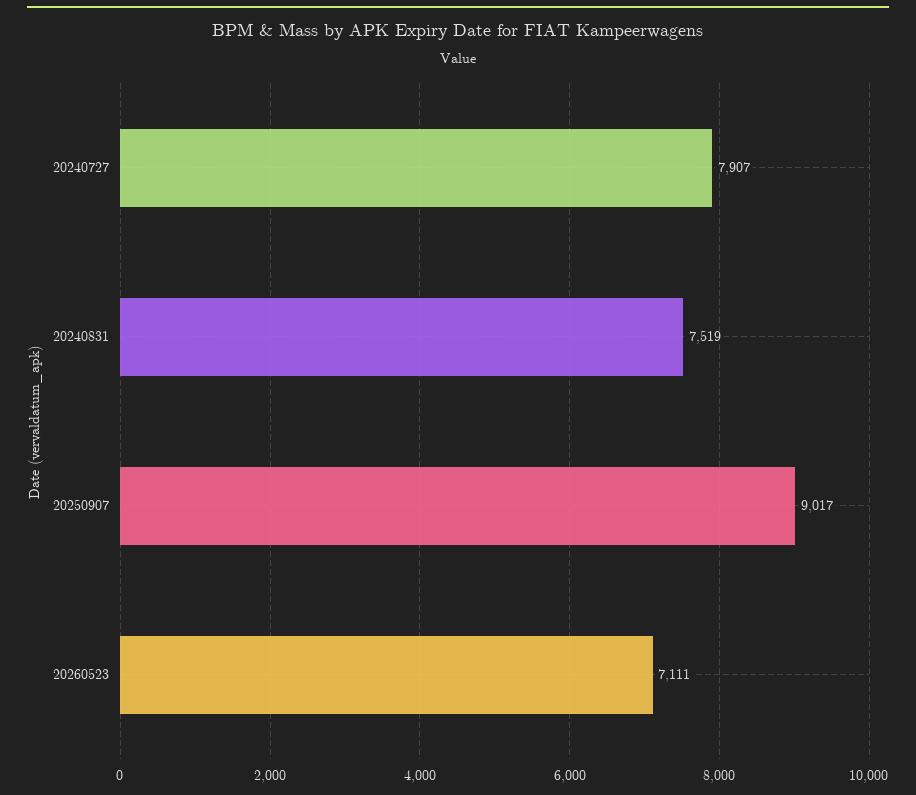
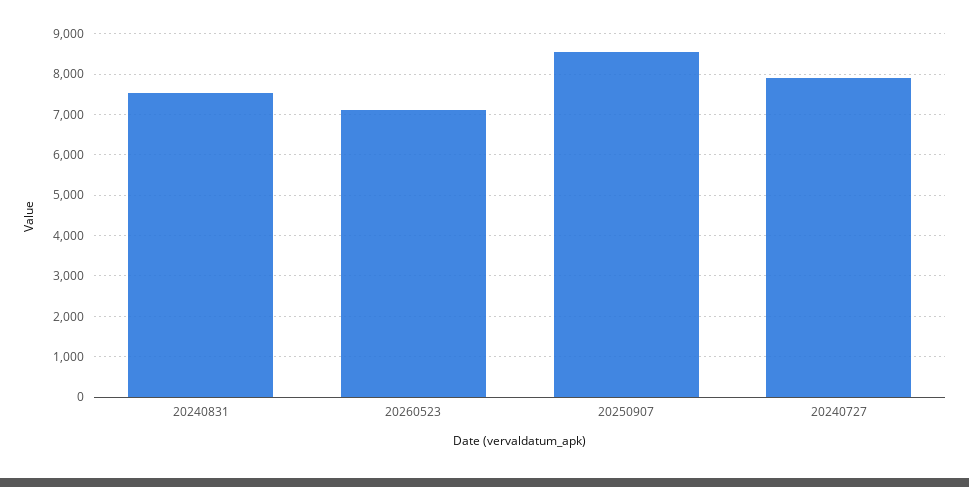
  {
    "20240727": 7907,
    "20240831": 7519,
-   "20250907": 9017,
+   "20250907": 8600,
    "20260523": 7111
  }

